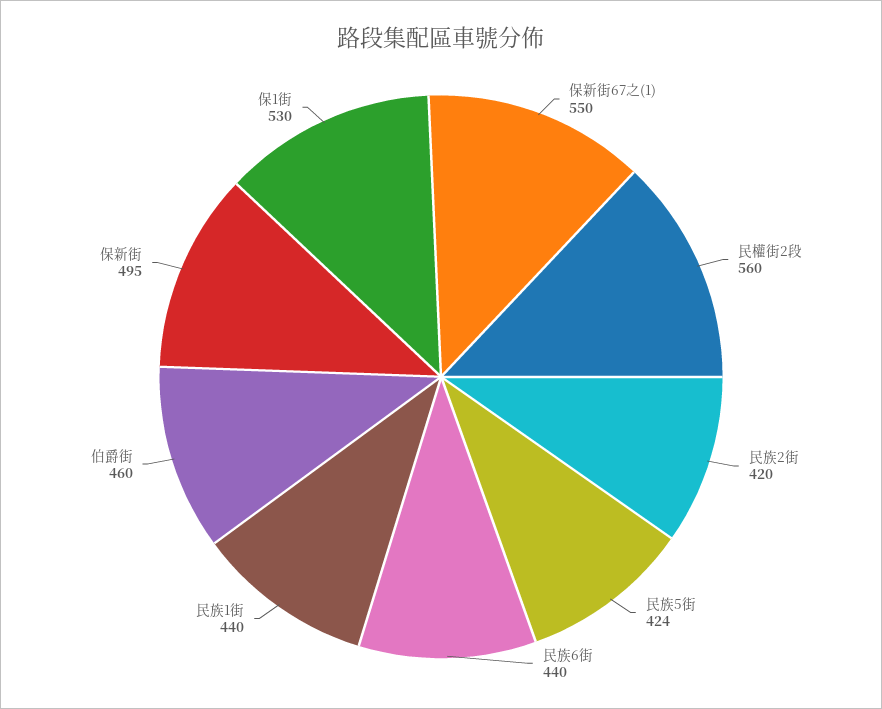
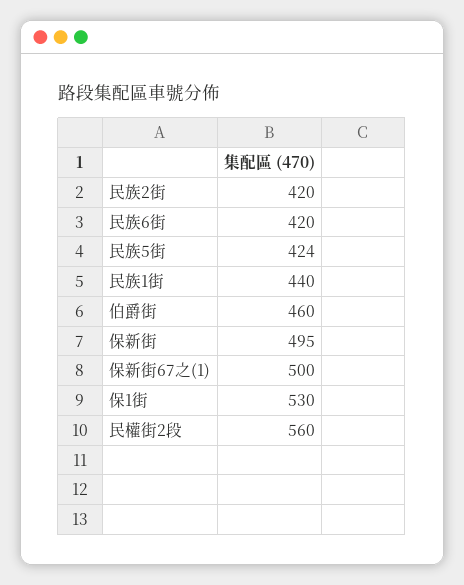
  {
-   "保新街67之(1)": 550,
+   "保新街67之(1)": 500,
    "民權街2段": 560,
    "民族2街": 420,
    "民族5街": 424,
-   "民族6街": 440,
+   "民族6街": 420,
    "民族1街": 440,
    "伯爵街": 460,
    "保新街": 495,
    "保1街": 530
  }

